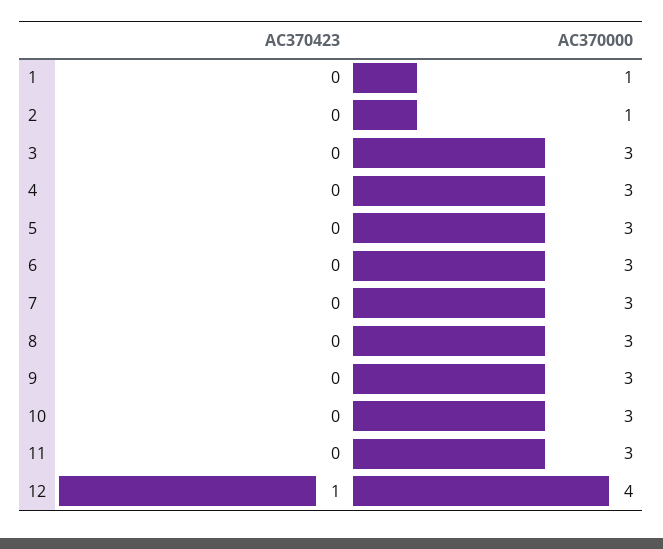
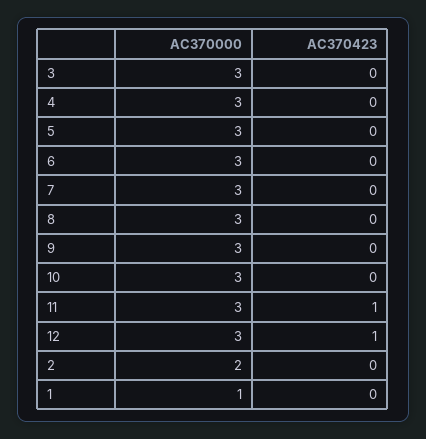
  {
    "AC370423": {
      "1": 0,
      "2": 0,
      "3": 0,
      "4": 0,
      "5": 0,
      "6": 0,
      "7": 0,
      "8": 0,
      "9": 0,
      "10": 0,
-     "11": 0,
+     "11": 1,
      "12": 1
    },
    "AC370000": {
      "1": 1,
-     "2": 1,
+     "2": 2,
      "3": 3,
      "4": 3,
      "5": 3,
      "6": 3,
      "7": 3,
      "8": 3,
      "9": 3,
      "10": 3,
      "11": 3,
-     "12": 4
+     "12": 3
    }
  }

